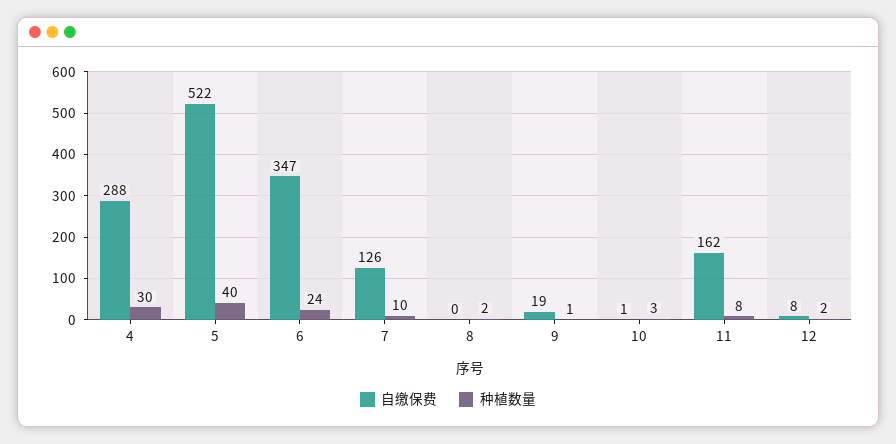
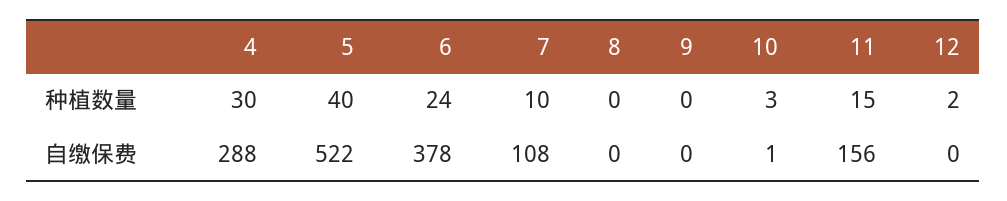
  {
    "自缴保费": {
      "4": 288,
      "5": 522,
-     "6": 347,
+     "6": 378,
-     "7": 126,
+     "7": 108,
      "8": 0,
-     "9": 19,
+     "9": 0,
      "10": 1,
-     "11": 162,
+     "11": 156,
-     "12": 8
+     "12": 0
    },
    "种植数量": {
      "4": 30,
      "5": 40,
      "6": 24,
      "7": 10,
-     "8": 2,
+     "8": 0,
-     "9": 1,
+     "9": 0,
      "10": 3,
-     "11": 8,
+     "11": 15,
      "12": 2
    }
  }

